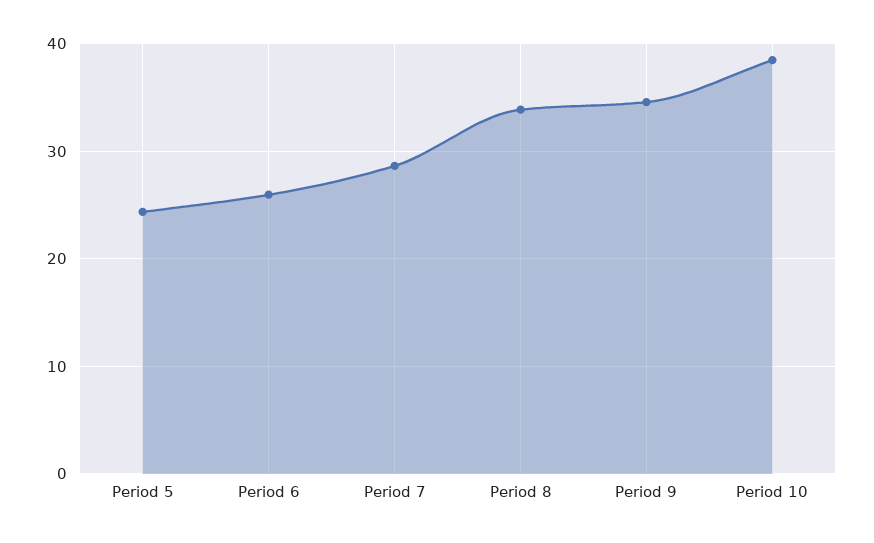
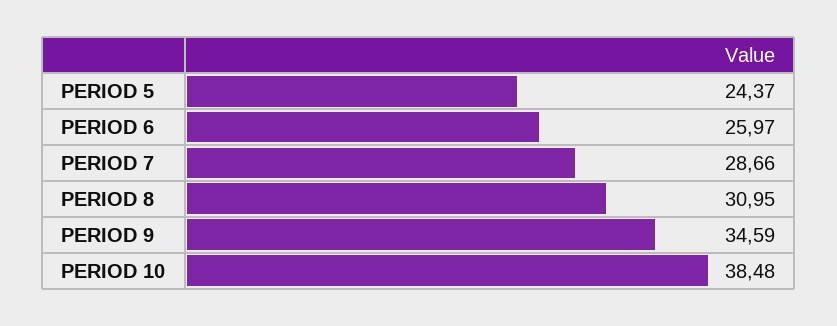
  {
    "Period 5": 24.37,
    "Period 6": 25.97,
    "Period 7": 28.66,
-   "Period 8": 34,
+   "Period 8": 30.95,
    "Period 9": 34.59,
    "Period 10": 38.48
  }

